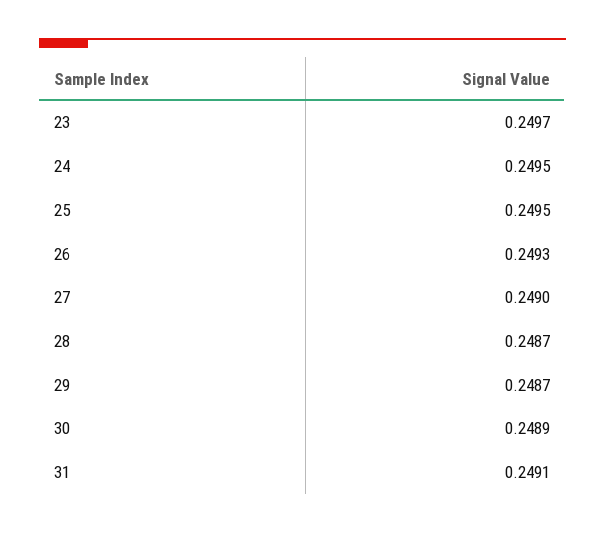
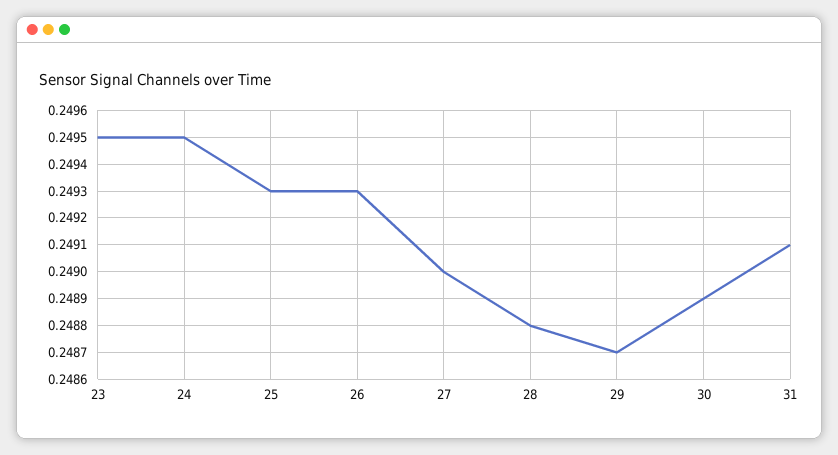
  {
-   "23": 0.2497,
+   "23": 0.2495,
    "24": 0.2495,
-   "25": 0.2495,
+   "25": 0.2493,
    "26": 0.2493,
    "27": 0.249,
-   "28": 0.2487,
+   "28": 0.2488,
    "29": 0.2487,
    "30": 0.2489,
    "31": 0.2491
  }

